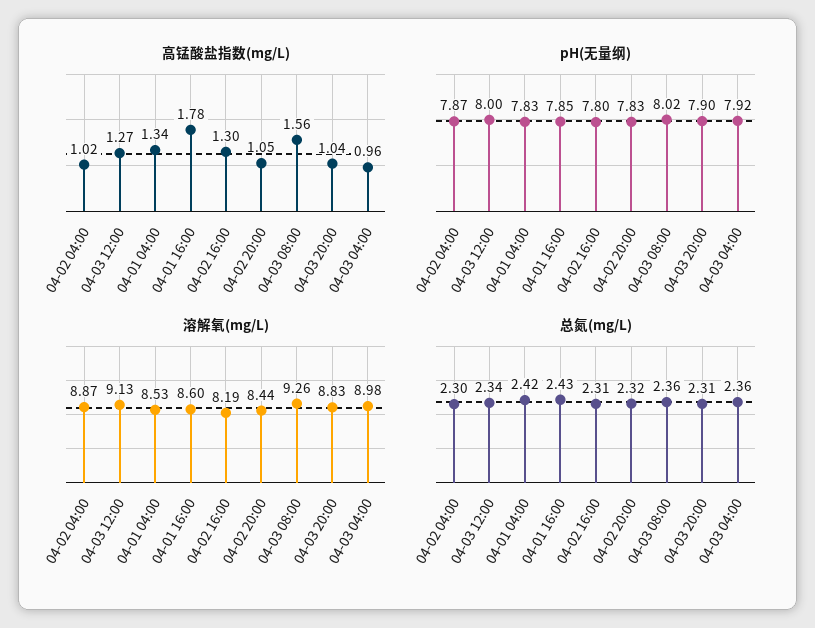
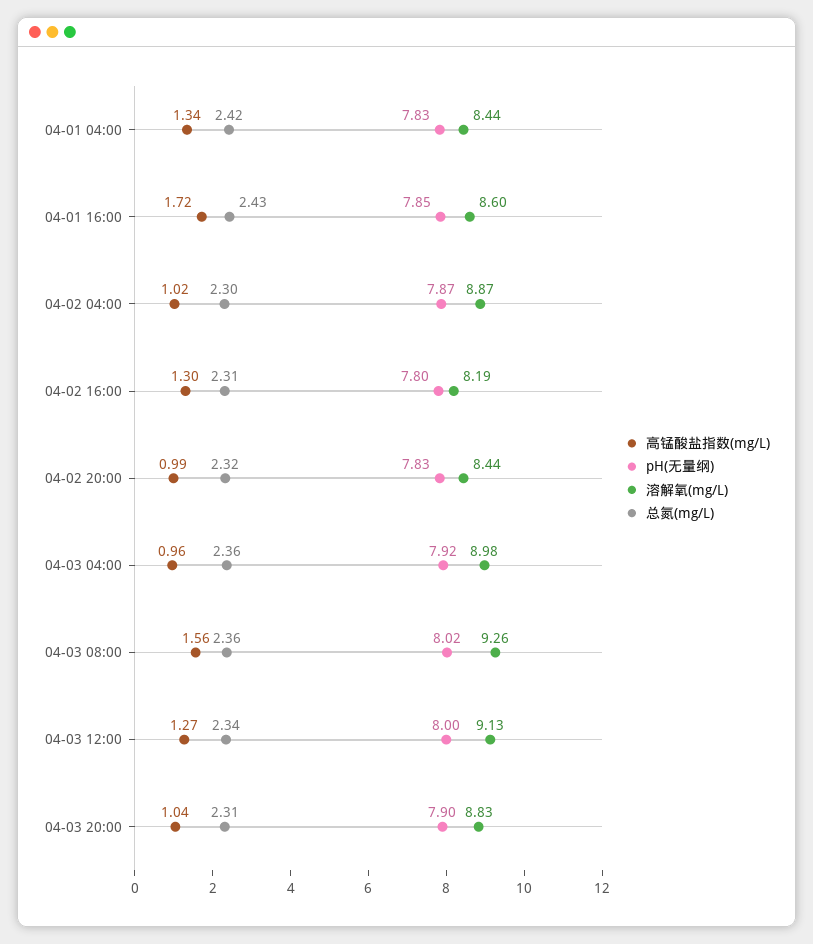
  {
    "高锰酸盐指数(mg/L)": {
      "04-02 04:00": 1.02,
      "04-03 12:00": 1.27,
      "04-01 04:00": 1.34,
-     "04-01 16:00": 1.78,
+     "04-01 16:00": 1.72,
      "04-02 16:00": 1.3,
-     "04-02 20:00": 1.05,
+     "04-02 20:00": 0.99,
      "04-03 08:00": 1.56,
      "04-03 20:00": 1.04,
      "04-03 04:00": 0.96
    },
    "pH(无量纲)": {
      "04-02 04:00": 7.87,
      "04-03 12:00": 8,
      "04-01 04:00": 7.83,
      "04-01 16:00": 7.85,
      "04-02 16:00": 7.8,
      "04-02 20:00": 7.83,
      "04-03 08:00": 8.02,
      "04-03 20:00": 7.9,
      "04-03 04:00": 7.92
    },
    "溶解氧(mg/L)": {
      "04-02 04:00": 8.87,
      "04-03 12:00": 9.13,
-     "04-01 04:00": 8.53,
+     "04-01 04:00": 8.44,
      "04-01 16:00": 8.6,
      "04-02 16:00": 8.19,
      "04-02 20:00": 8.44,
      "04-03 08:00": 9.26,
      "04-03 20:00": 8.83,
      "04-03 04:00": 8.98
    },
    "总氮(mg/L)": {
      "04-02 04:00": 2.3,
      "04-03 12:00": 2.34,
      "04-01 04:00": 2.42,
      "04-01 16:00": 2.43,
      "04-02 16:00": 2.31,
      "04-02 20:00": 2.32,
      "04-03 08:00": 2.36,
      "04-03 20:00": 2.31,
      "04-03 04:00": 2.36
    }
  }

